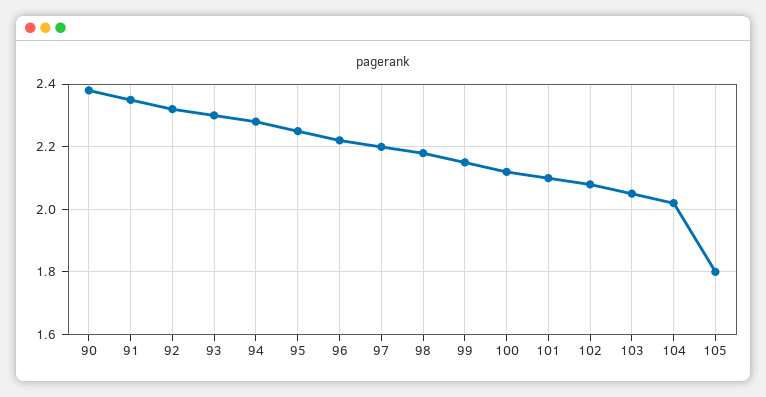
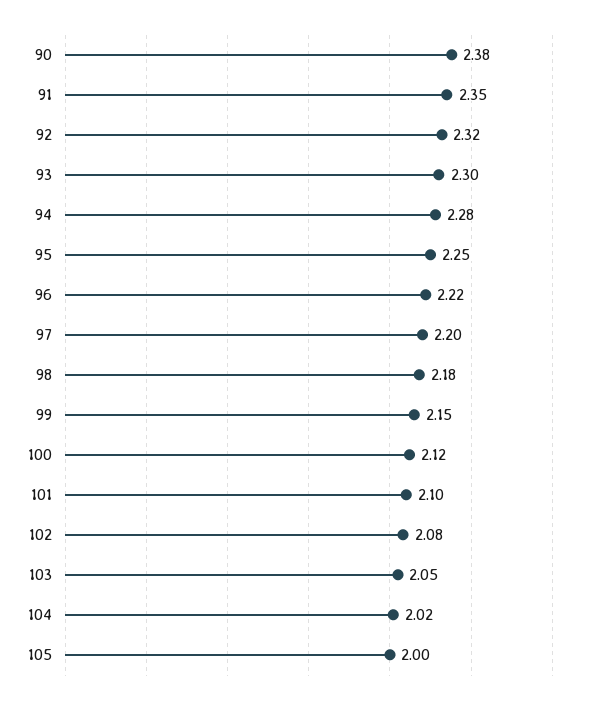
  {
    "90": 2.38,
    "91": 2.35,
    "92": 2.32,
    "93": 2.3,
    "94": 2.28,
    "95": 2.25,
    "96": 2.22,
    "97": 2.2,
    "98": 2.18,
    "99": 2.15,
    "100": 2.12,
    "101": 2.1,
    "102": 2.08,
    "103": 2.05,
    "104": 2.02,
-   "105": 1.8
+   "105": 2
  }

